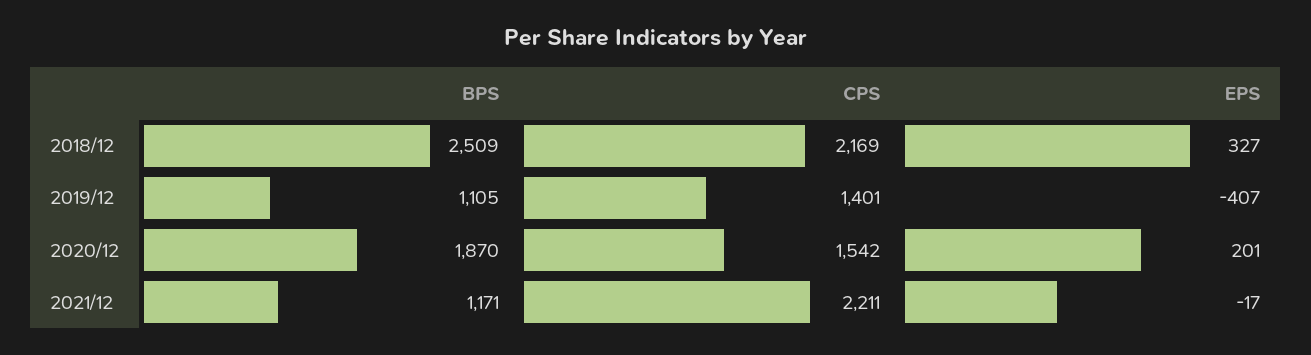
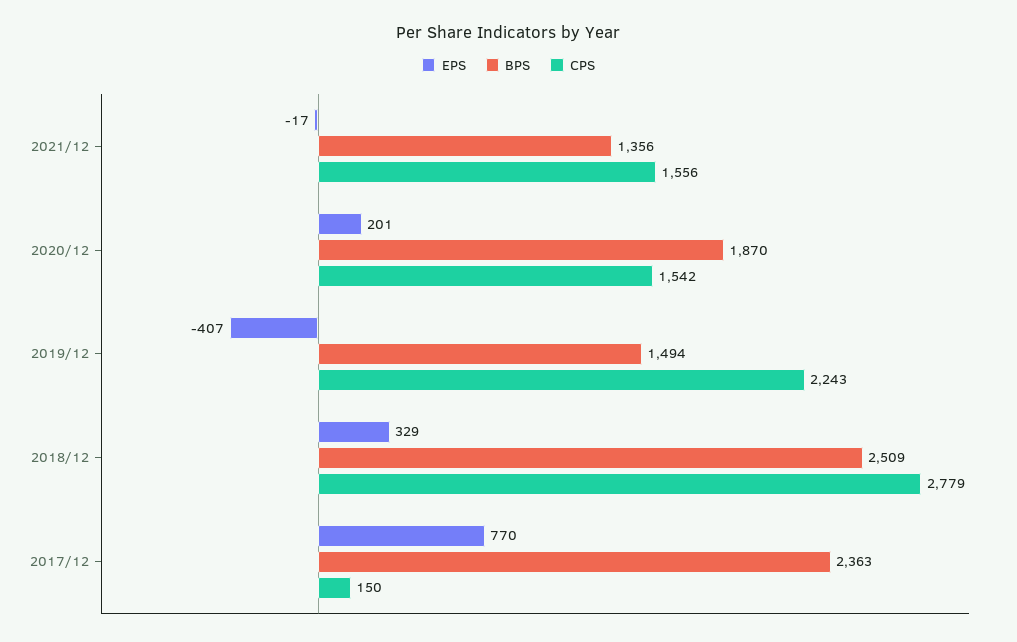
  {
    "BPS": {
      "2018/12": 2509,
-     "2019/12": 1105,
+     "2019/12": 1494,
      "2020/12": 1870,
-     "2021/12": 1171
+     "2021/12": 1356,
+     "2017/12": 2363
    },
    "CPS": {
-     "2018/12": 2169,
+     "2018/12": 2779,
-     "2019/12": 1401,
+     "2019/12": 2243,
      "2020/12": 1542,
-     "2021/12": 2211
+     "2021/12": 1556,
+     "2017/12": 150
    },
    "EPS": {
-     "2018/12": 327,
+     "2018/12": 329,
      "2019/12": -407,
      "2020/12": 201,
-     "2021/12": -17
+     "2021/12": -17,
+     "2017/12": 770
    }
  }

